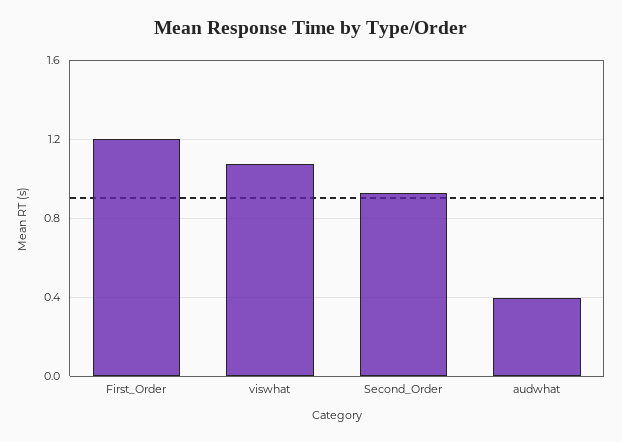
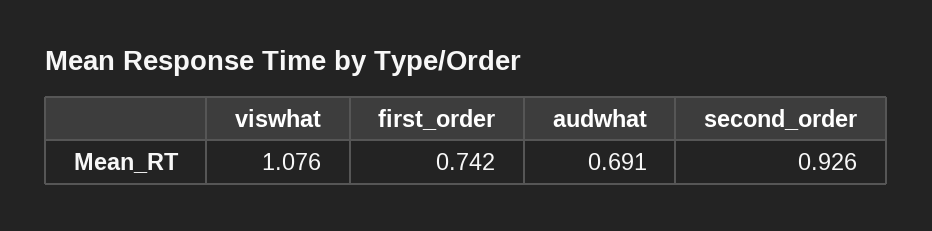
  {
-   "First_Order": 1.2,
+   "First_Order": 0.742,
    "viswhat": 1.076,
    "Second_Order": 0.926,
-   "audwhat": 0.4
+   "audwhat": 0.691
  }

